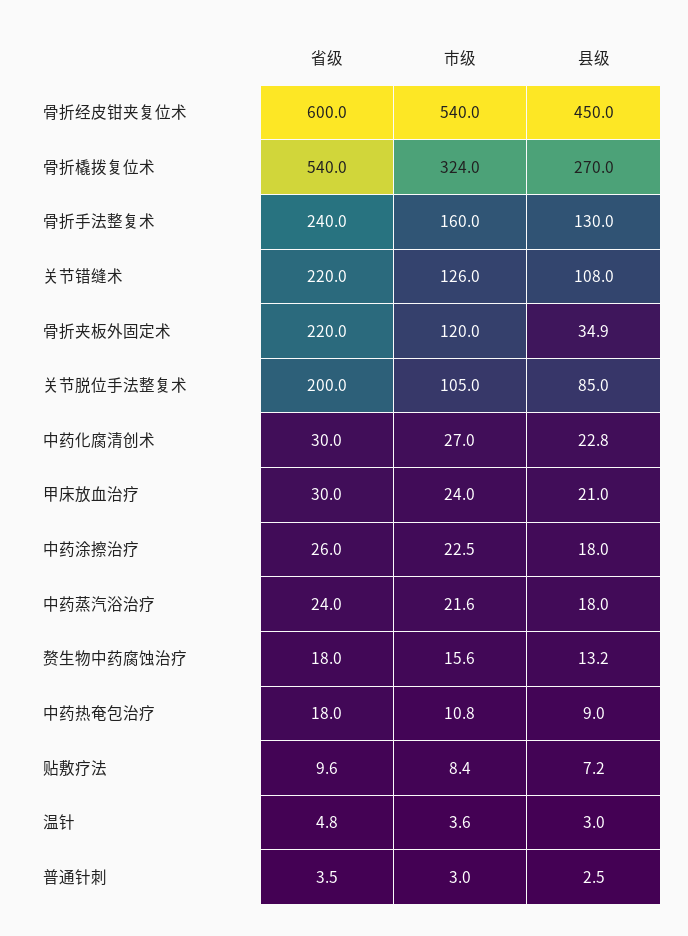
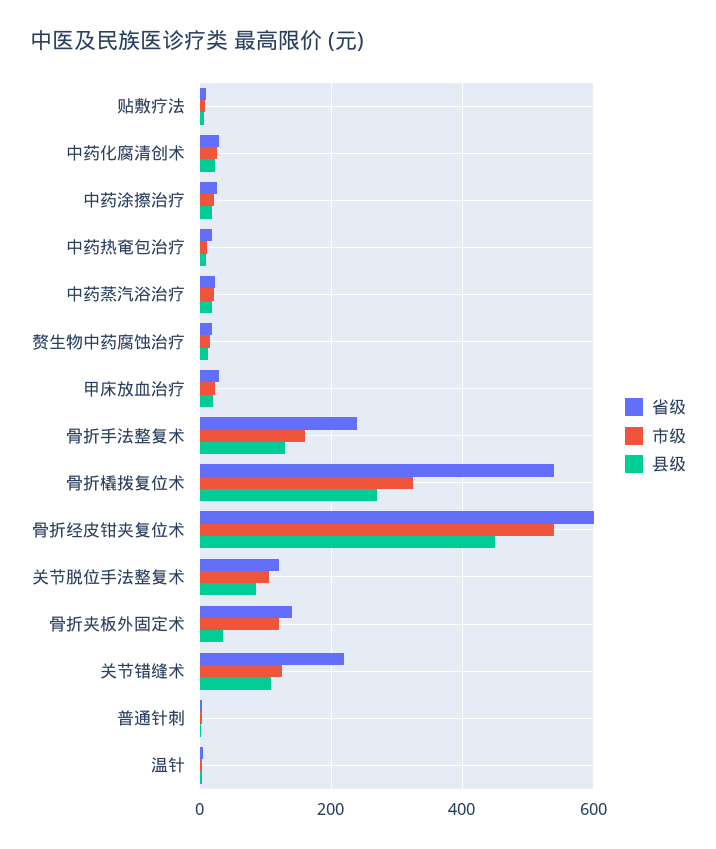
  {
    "省级": {
      "骨折经皮钳夹复位术": 600,
      "骨折橇拨复位术": 540,
      "骨折手法整复术": 240,
      "关节错缝术": 220,
-     "骨折夹板外固定术": 220,
+     "骨折夹板外固定术": 140,
-     "关节脱位手法整复术": 200,
+     "关节脱位手法整复术": 120,
      "中药化腐清创术": 30,
      "甲床放血治疗": 30,
      "中药涂擦治疗": 26,
      "中药蒸汽浴治疗": 24,
      "赘生物中药腐蚀治疗": 18,
      "中药热奄包治疗": 18,
      "贴敷疗法": 9.6,
      "温针": 4.8,
      "普通针刺": 3.5
    },
    "市级": {
      "骨折经皮钳夹复位术": 540,
      "骨折橇拨复位术": 324,
      "骨折手法整复术": 160,
      "关节错缝术": 126,
      "骨折夹板外固定术": 120,
      "关节脱位手法整复术": 105,
      "中药化腐清创术": 27,
      "甲床放血治疗": 24,
      "中药涂擦治疗": 22.5,
      "中药蒸汽浴治疗": 21.6,
      "赘生物中药腐蚀治疗": 15.6,
      "中药热奄包治疗": 10.8,
      "贴敷疗法": 8.4,
      "温针": 3.6,
      "普通针刺": 3
    },
    "县级": {
      "骨折经皮钳夹复位术": 450,
      "骨折橇拨复位术": 270,
      "骨折手法整复术": 130,
      "关节错缝术": 108,
      "骨折夹板外固定术": 34.9,
      "关节脱位手法整复术": 85,
      "中药化腐清创术": 22.8,
      "甲床放血治疗": 21,
      "中药涂擦治疗": 18,
      "中药蒸汽浴治疗": 18,
      "赘生物中药腐蚀治疗": 13.2,
      "中药热奄包治疗": 9,
      "贴敷疗法": 7.2,
      "温针": 3,
      "普通针刺": 2.5
    }
  }

